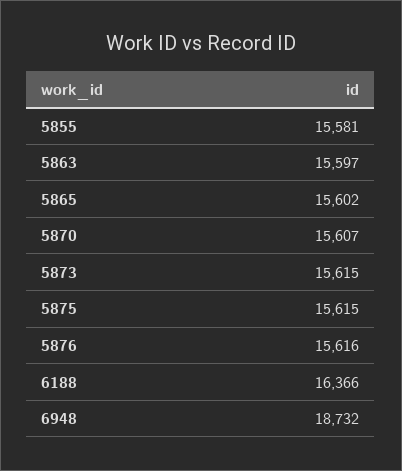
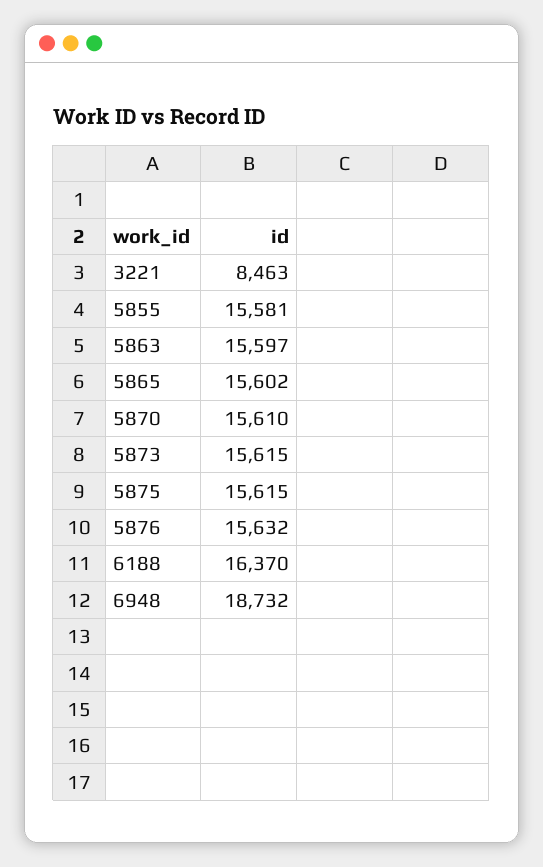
  {
    "5855": 15581,
    "5863": 15597,
    "5865": 15602,
-   "5870": 15607,
+   "5870": 15610,
    "5873": 15615,
    "5875": 15615,
-   "5876": 15616,
+   "5876": 15632,
-   "6188": 16366,
+   "6188": 16370,
-   "6948": 18732
+   "6948": 18732,
+   "3221": 8463
  }

